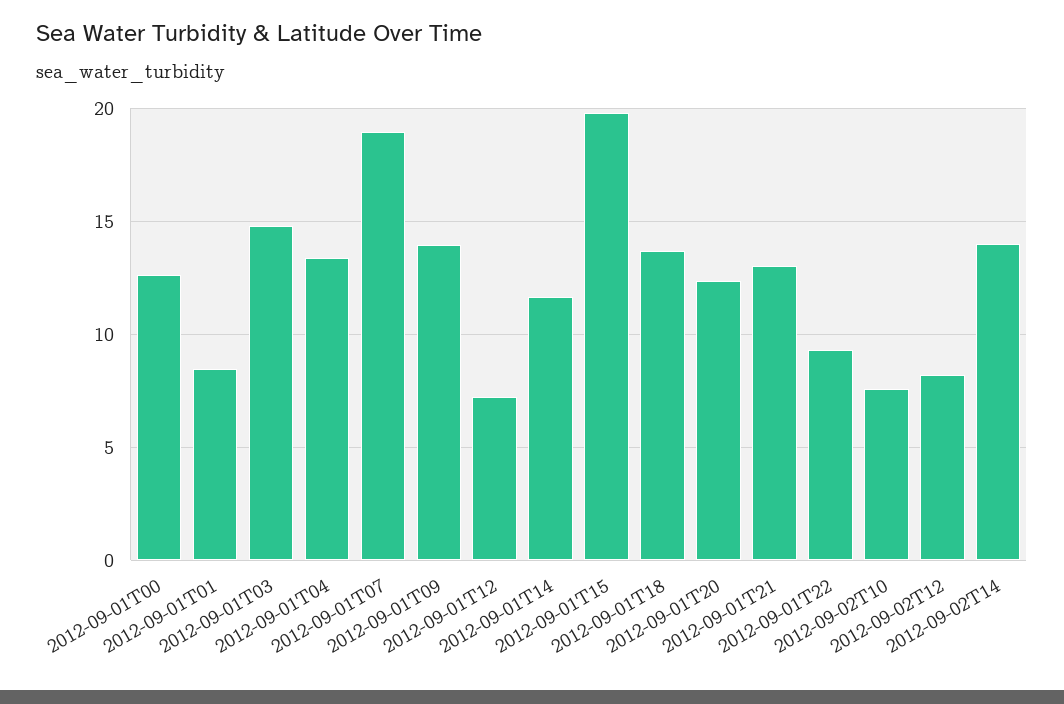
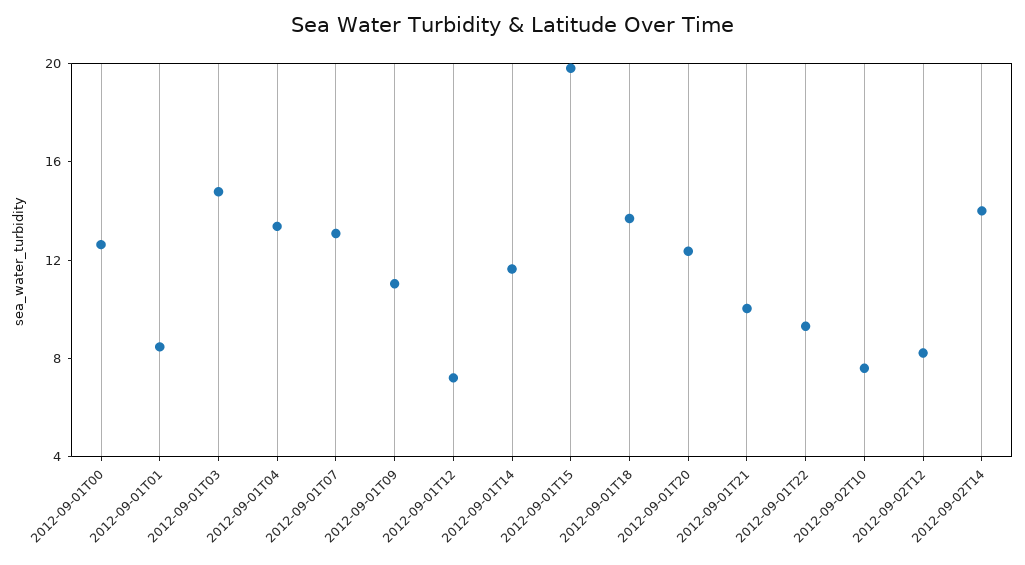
  {
    "2012-09-01T00": 12.5,
    "2012-09-01T01": 8.5,
    "2012-09-01T03": 15,
    "2012-09-01T04": 13.5,
-   "2012-09-01T07": 19,
+   "2012-09-01T07": 13,
-   "2012-09-01T09": 14,
+   "2012-09-01T09": 11,
    "2012-09-01T12": 7,
    "2012-09-01T14": 11.5,
    "2012-09-01T15": 20,
    "2012-09-01T18": 13.5,
    "2012-09-01T20": 12.5,
-   "2012-09-01T21": 13,
+   "2012-09-01T21": 10,
    "2012-09-01T22": 9.5,
    "2012-09-02T10": 7.5,
    "2012-09-02T12": 8,
    "2012-09-02T14": 14
  }

